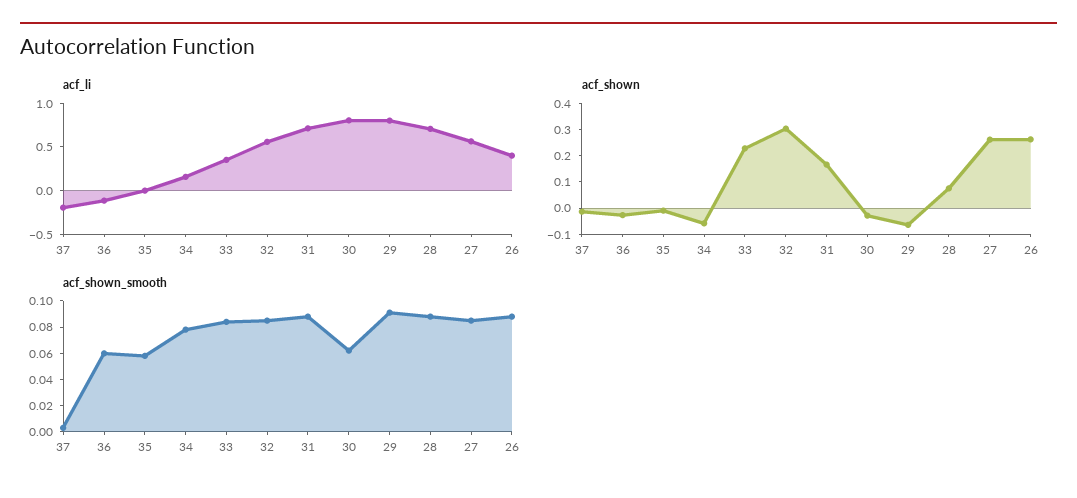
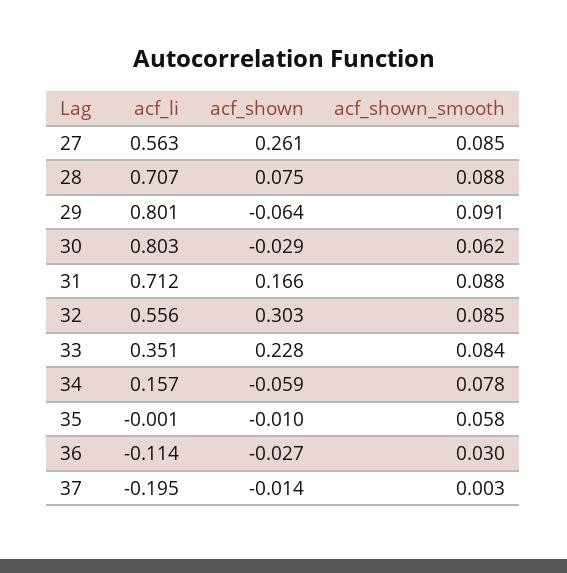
  {
    "acf_li": {
      "37": -0.195,
      "36": -0.114,
      "35": -0.001,
      "34": 0.157,
      "33": 0.351,
      "32": 0.556,
      "31": 0.712,
      "30": 0.803,
      "29": 0.801,
      "28": 0.707,
-     "27": 0.563,
+     "27": 0.563
-     "26": 0.4
    },
    "acf_shown": {
      "37": -0.014,
      "36": -0.027,
      "35": -0.01,
      "34": -0.059,
      "33": 0.228,
      "32": 0.303,
      "31": 0.166,
      "30": -0.029,
      "29": -0.064,
      "28": 0.075,
-     "27": 0.261,
+     "27": 0.261
-     "26": 0.25
    },
    "acf_shown_smooth": {
      "37": 0.003,
-     "36": 0.06,
+     "36": 0.03,
      "35": 0.058,
      "34": 0.078,
      "33": 0.084,
      "32": 0.085,
      "31": 0.088,
      "30": 0.062,
      "29": 0.091,
      "28": 0.088,
-     "27": 0.085,
+     "27": 0.085
-     "26": 0.09
    }
  }

